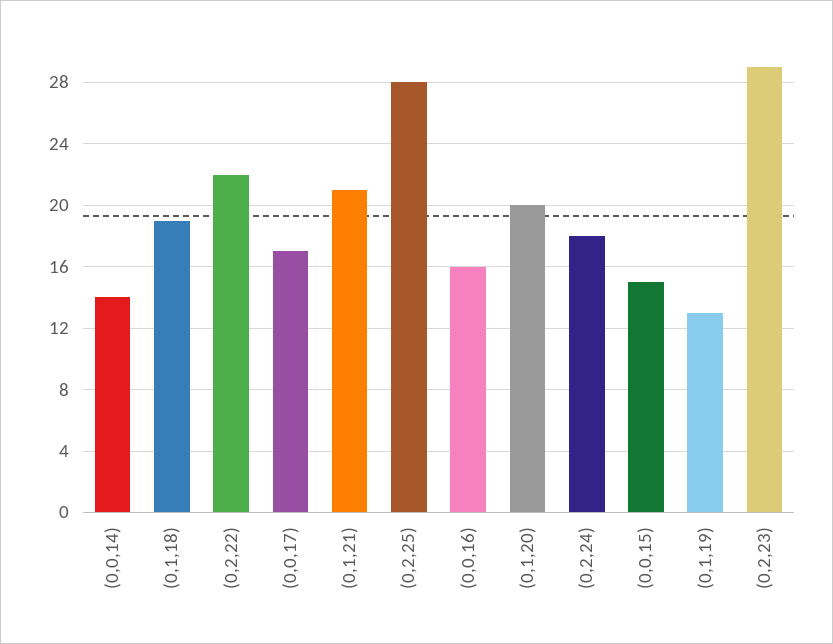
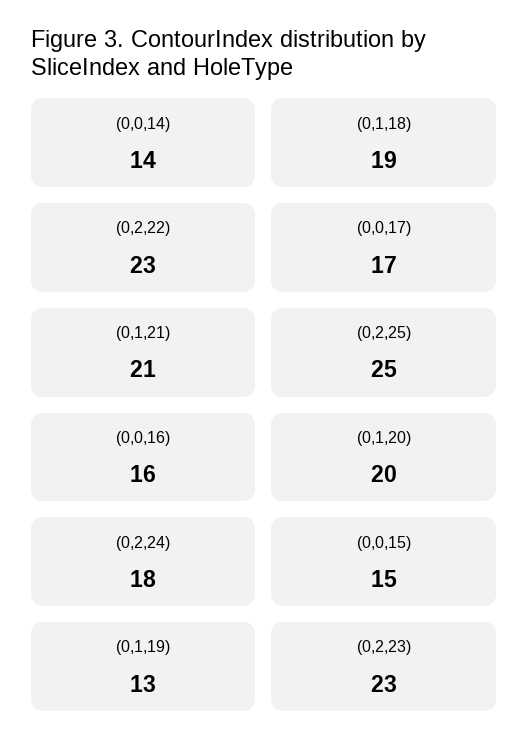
  {
    "(0,0,14)": 14,
    "(0,1,18)": 19,
-   "(0,2,22)": 22,
+   "(0,2,22)": 23,
    "(0,0,17)": 17,
    "(0,1,21)": 21,
-   "(0,2,25)": 28,
+   "(0,2,25)": 25,
    "(0,0,16)": 16,
    "(0,1,20)": 20,
    "(0,2,24)": 18,
    "(0,0,15)": 15,
    "(0,1,19)": 13,
-   "(0,2,23)": 29
+   "(0,2,23)": 23
  }

